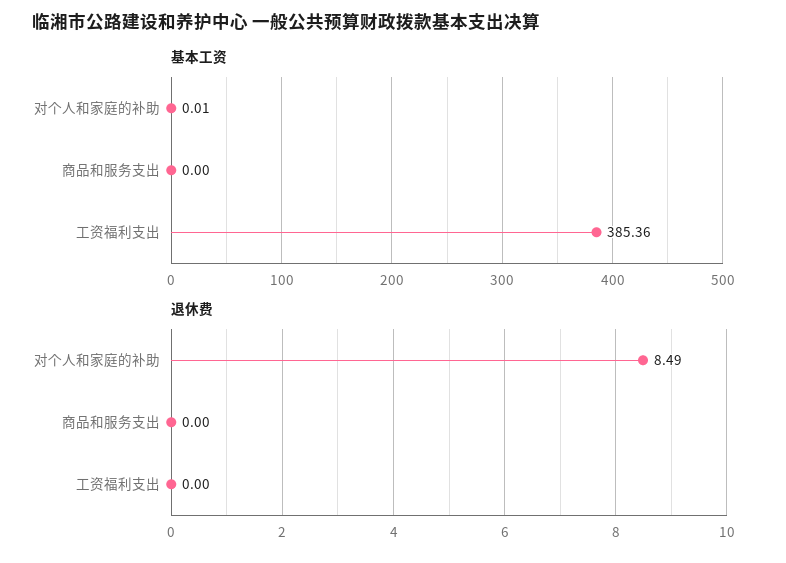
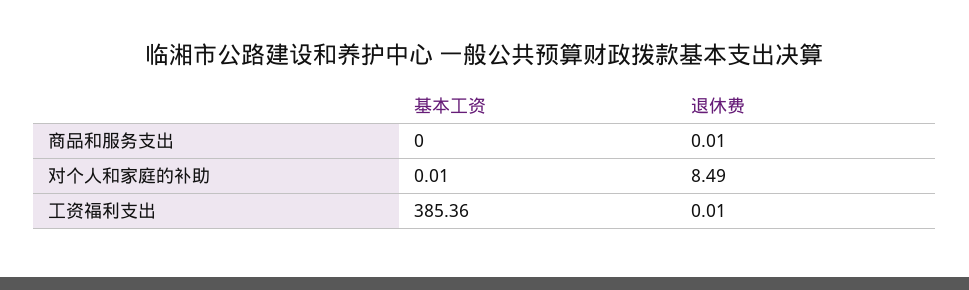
  {
    "基本工资": {
      "对个人和家庭的补助": 0.01,
      "商品和服务支出": 0,
      "工资福利支出": 385.36
    },
    "退休费": {
      "对个人和家庭的补助": 8.49,
-     "商品和服务支出": 0,
+     "商品和服务支出": 0.01,
-     "工资福利支出": 0
+     "工资福利支出": 0.01
    }
  }

